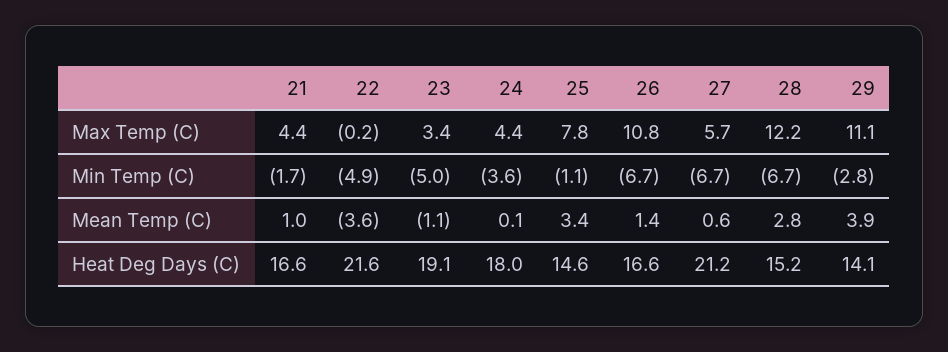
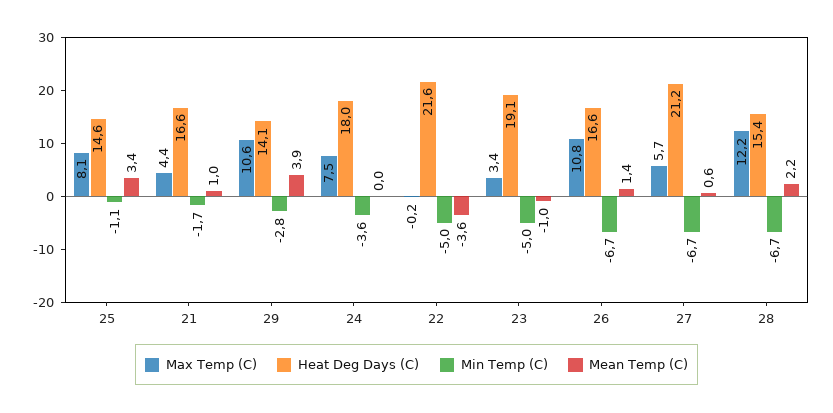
  {
    "Max Temp (C)": {
      "21": 4.4,
      "22": -0.2,
      "23": 3.4,
-     "24": 4.4,
+     "24": 7.5,
-     "25": 7.8,
+     "25": 8.1,
      "26": 10.8,
      "27": 5.7,
      "28": 12.2,
-     "29": 11.1
+     "29": 10.6
    },
    "Min Temp (C)": {
      "21": -1.7,
-     "22": -4.9,
+     "22": -5,
      "23": -5,
      "24": -3.6,
      "25": -1.1,
      "26": -6.7,
      "27": -6.7,
      "28": -6.7,
      "29": -2.8
    },
    "Mean Temp (C)": {
      "21": 1,
      "22": -3.6,
-     "23": -1.1,
+     "23": -1,
-     "24": 0.1,
+     "24": 0,
      "25": 3.4,
      "26": 1.4,
      "27": 0.6,
-     "28": 2.8,
+     "28": 2.2,
      "29": 3.9
    },
    "Heat Deg Days (C)": {
      "21": 16.6,
      "22": 21.6,
      "23": 19.1,
      "24": 18,
      "25": 14.6,
      "26": 16.6,
      "27": 21.2,
-     "28": 15.2,
+     "28": 15.4,
      "29": 14.1
    }
  }

